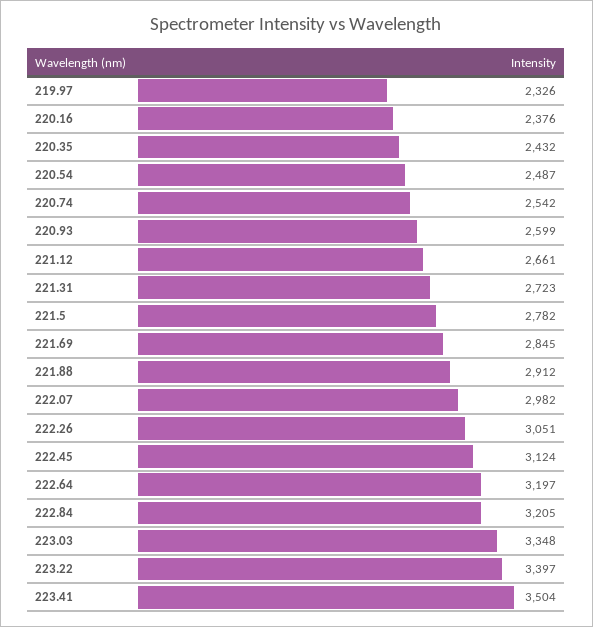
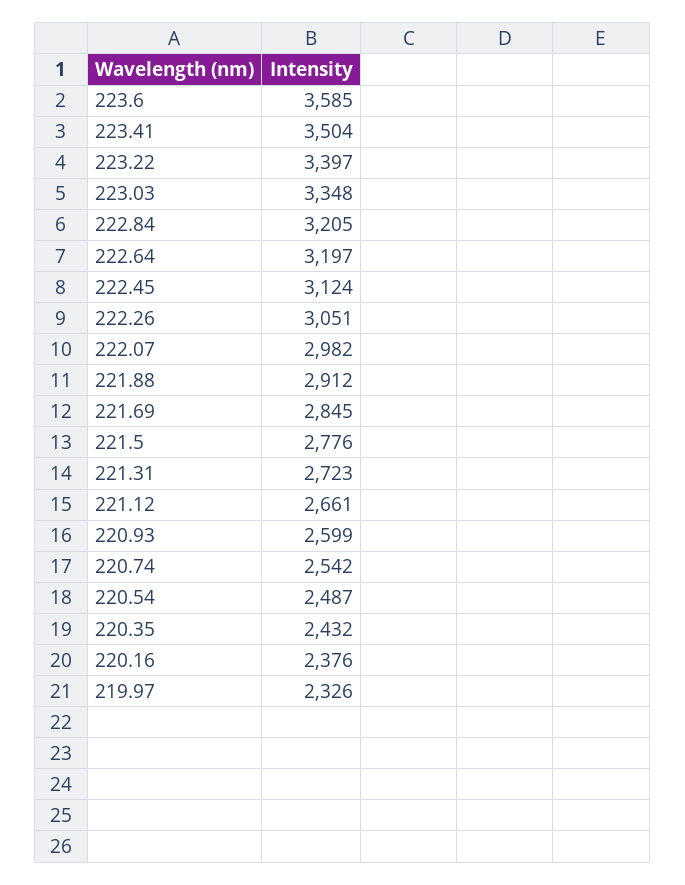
  {
    "219.97": 2326,
    "220.16": 2376,
    "220.35": 2432,
    "220.54": 2487,
    "220.74": 2542,
    "220.93": 2599,
    "221.12": 2661,
    "221.31": 2723,
-   "221.5": 2782,
+   "221.5": 2776,
    "221.69": 2845,
    "221.88": 2912,
    "222.07": 2982,
    "222.26": 3051,
    "222.45": 3124,
    "222.64": 3197,
    "222.84": 3205,
    "223.03": 3348,
    "223.22": 3397,
-   "223.41": 3504
+   "223.41": 3504,
+   "223.6": 3585
  }

